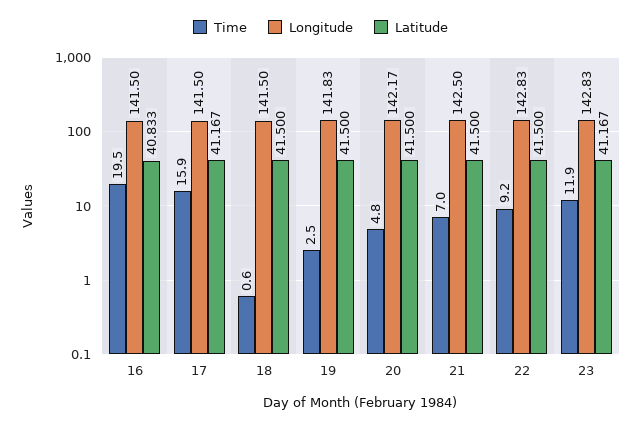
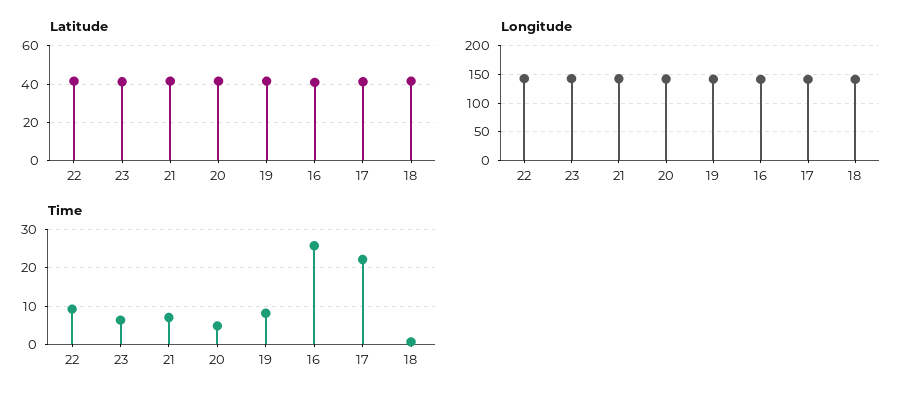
  {
    "Time": {
-     "16": 19.5,
+     "16": 26,
-     "17": 15.9,
+     "17": 22,
      "18": 0.6,
-     "19": 2.5,
+     "19": 8,
      "20": 4.8,
      "21": 7,
      "22": 9.2,
-     "23": 11.9
+     "23": 6
    },
    "Longitude": {
      "16": 141.5,
      "17": 141.5,
      "18": 141.5,
      "19": 141.83,
      "20": 142.17,
      "21": 142.5,
      "22": 142.83,
      "23": 142.83
    },
    "Latitude": {
      "16": 40.833,
      "17": 41.167,
      "18": 41.5,
      "19": 41.5,
      "20": 41.5,
      "21": 41.5,
      "22": 41.5,
      "23": 41.167
    }
  }

